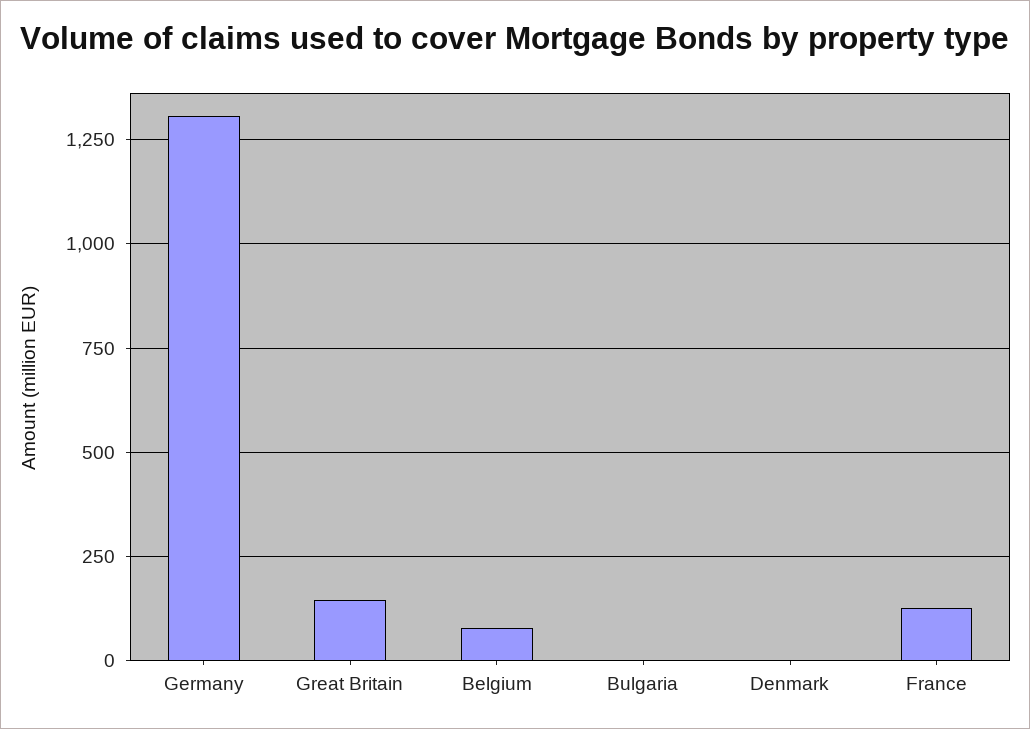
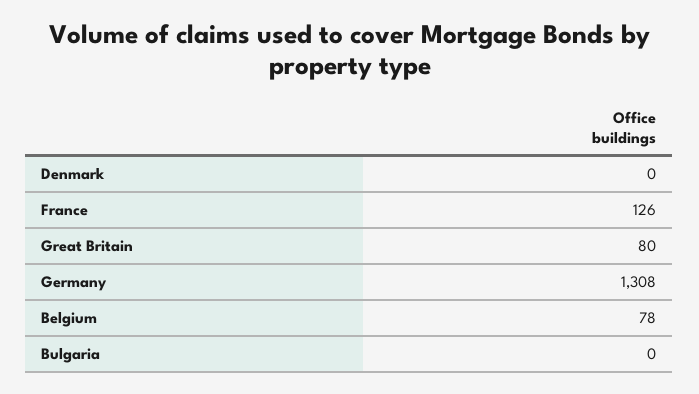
  {
    "Germany": 1308,
-   "Great Britain": 150,
+   "Great Britain": 80,
    "Belgium": 78,
    "Bulgaria": 0,
    "Denmark": 0,
    "France": 126
  }

